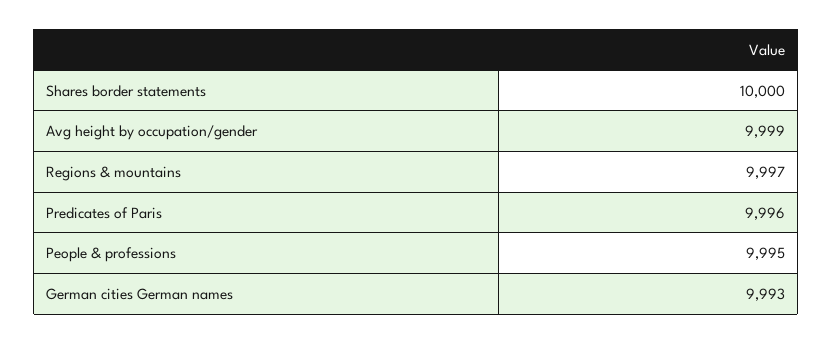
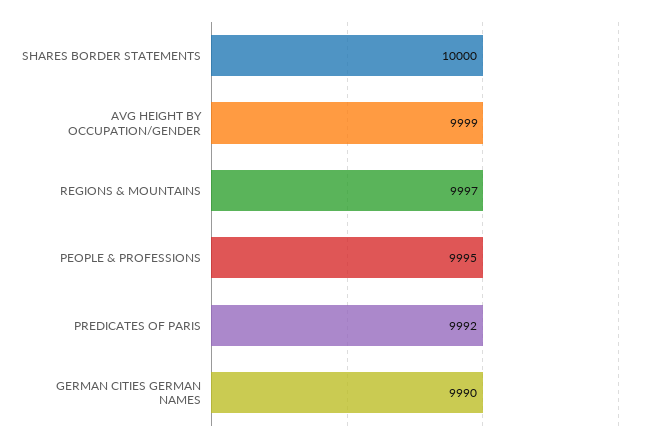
  {
    "Shares border statements": 10000,
    "Avg height by occupation/gender": 9999,
    "Regions & mountains": 9997,
-   "Predicates of Paris": 9996,
+   "Predicates of Paris": 9992,
    "People & professions": 9995,
-   "German cities German names": 9993
+   "German cities German names": 9990
  }

